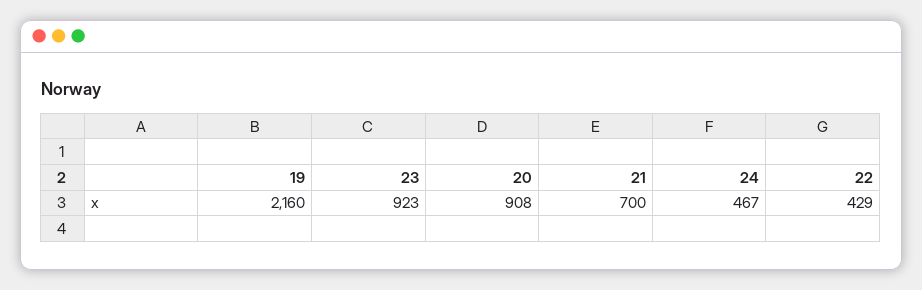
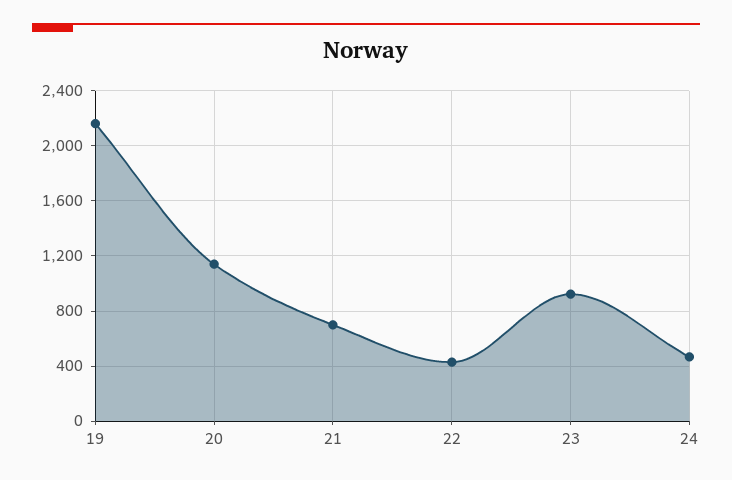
  {
    "19": 2160,
    "23": 923,
-   "20": 908,
+   "20": 1150,
    "21": 700,
    "24": 467,
    "22": 429
  }

